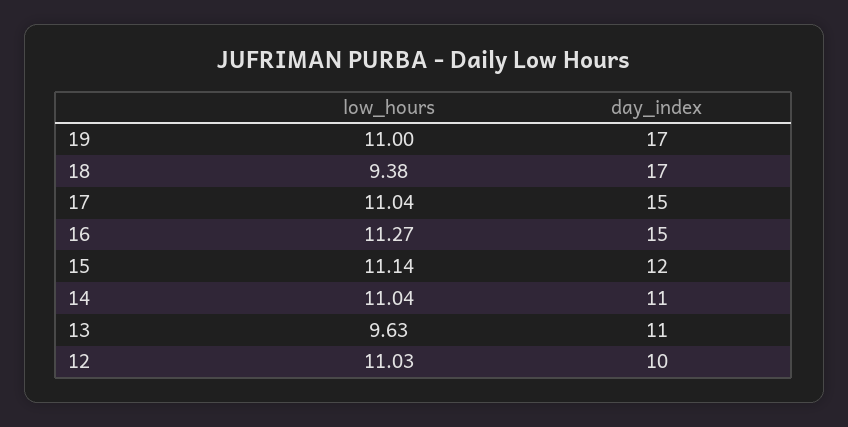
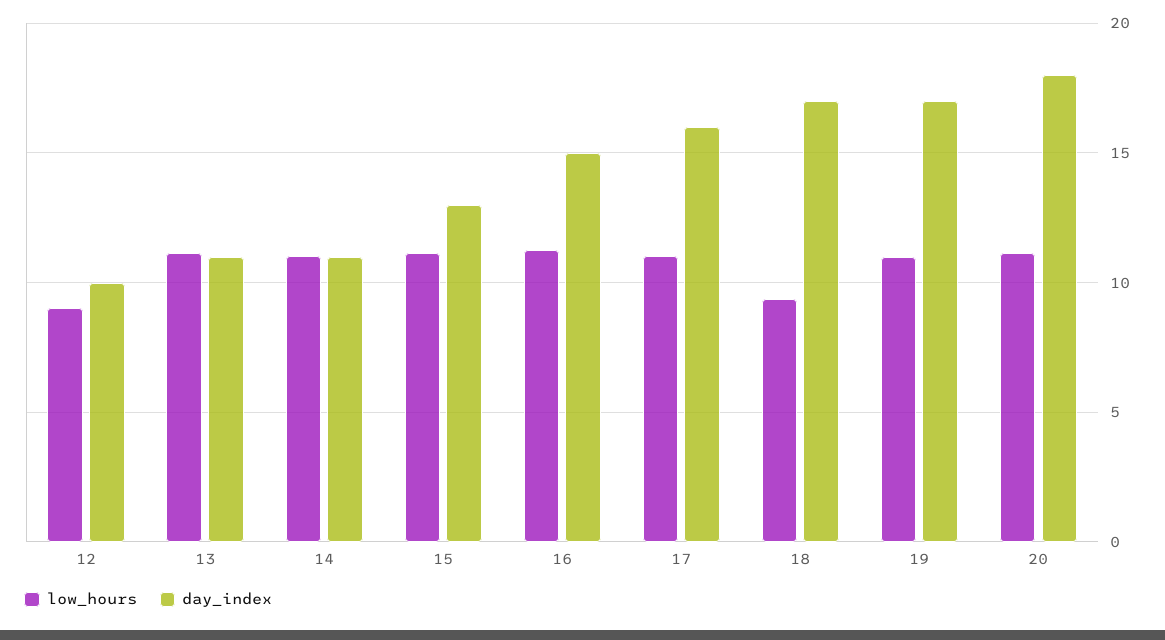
  {
    "low_hours": {
      "19": 11,
      "18": 9.38,
      "17": 11.04,
      "16": 11.27,
      "15": 11.14,
      "14": 11.04,
-     "13": 9.63,
+     "13": 11,
-     "12": 11.03
+     "12": 9,
+     "20": 11
    },
    "day_index": {
      "19": 17,
      "18": 17,
-     "17": 15,
+     "17": 16,
      "16": 15,
-     "15": 12,
+     "15": 13,
      "14": 11,
      "13": 11,
-     "12": 10
+     "12": 10,
+     "20": 18
    }
  }

